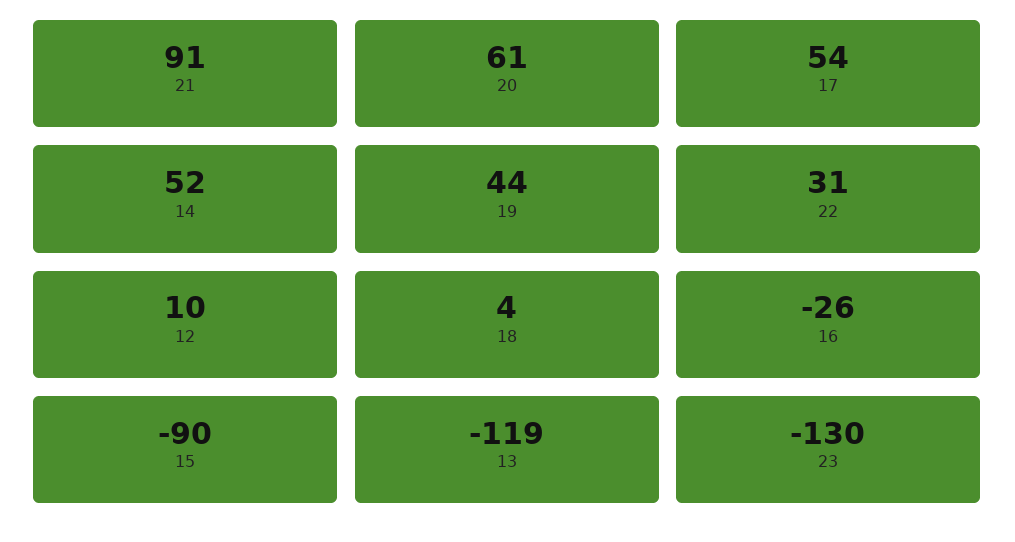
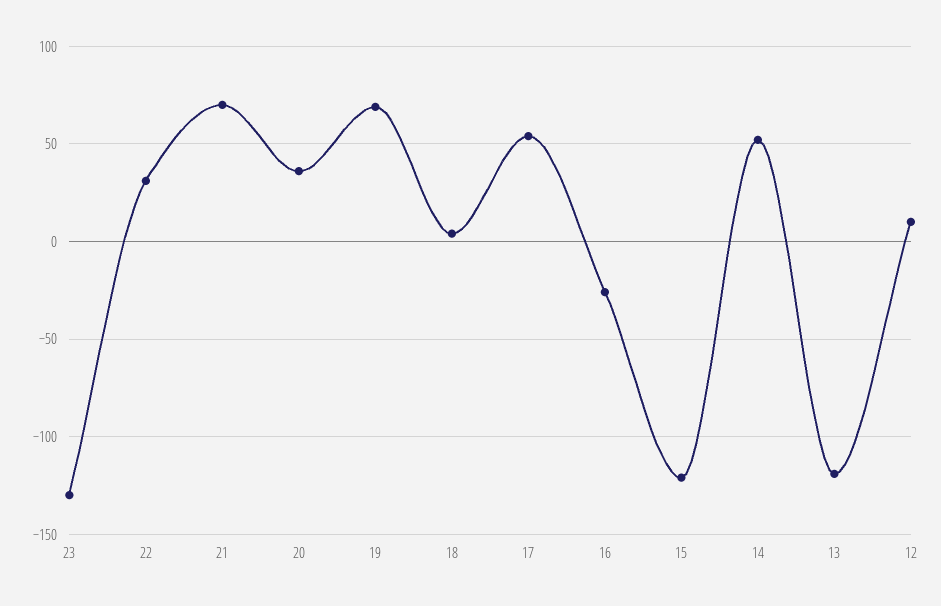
  {
-   "21": 91,
+   "21": 70,
-   "20": 61,
+   "20": 35,
    "17": 54,
    "14": 52,
-   "19": 44,
+   "19": 70,
    "22": 31,
    "12": 10,
    "18": 4,
    "16": -26,
-   "15": -90,
+   "15": -120,
    "13": -119,
    "23": -130
  }

